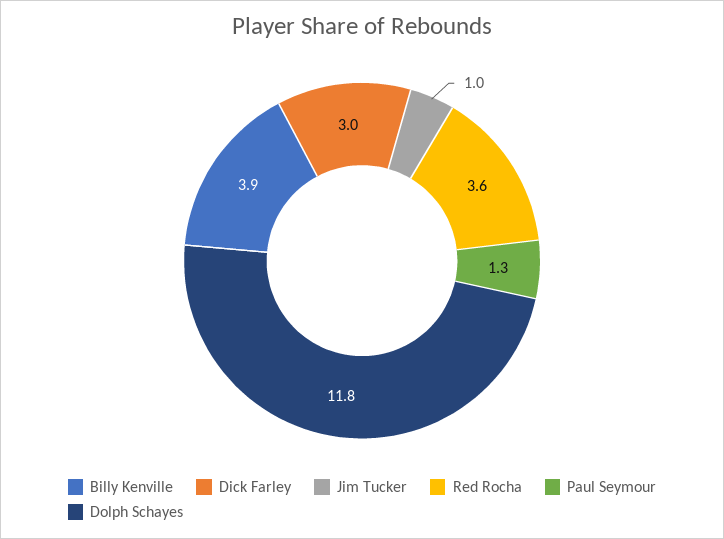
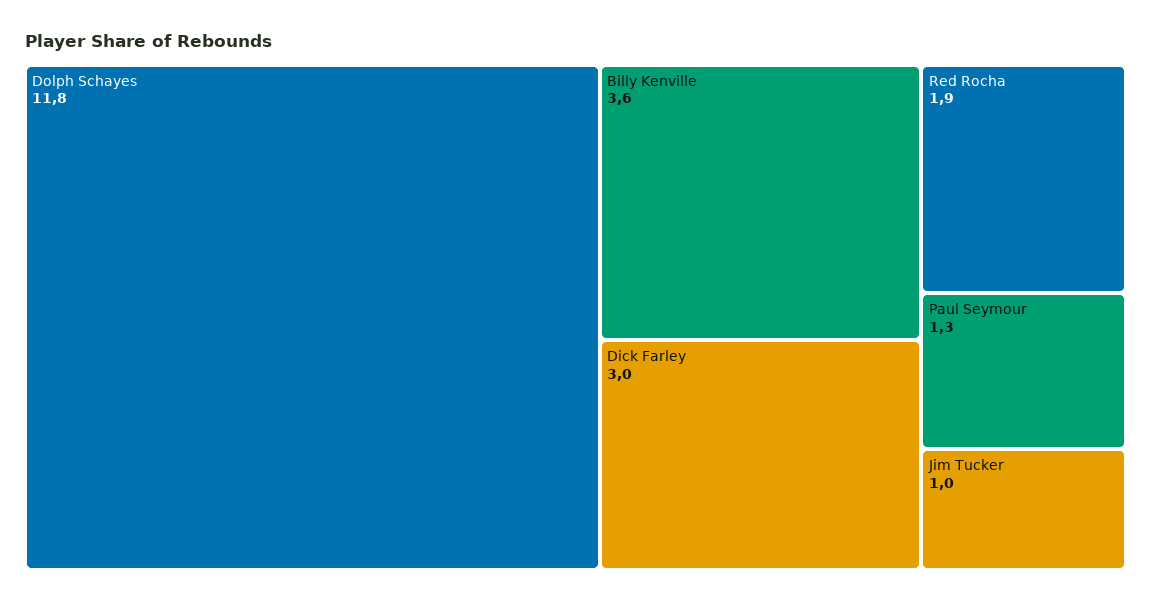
  {
-   "Billy Kenville": 3.9,
+   "Billy Kenville": 3.6,
    "Dick Farley": 3,
    "Jim Tucker": 1,
-   "Red Rocha": 3.6,
+   "Red Rocha": 1.9,
    "Paul Seymour": 1.3,
    "Dolph Schayes": 11.8
  }

